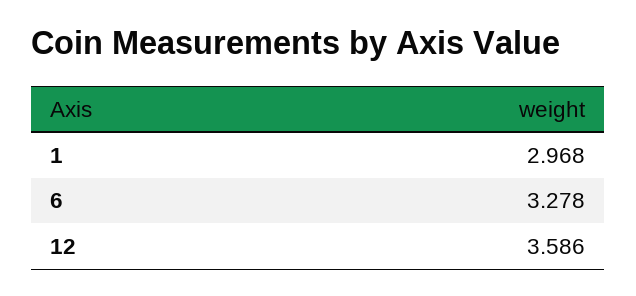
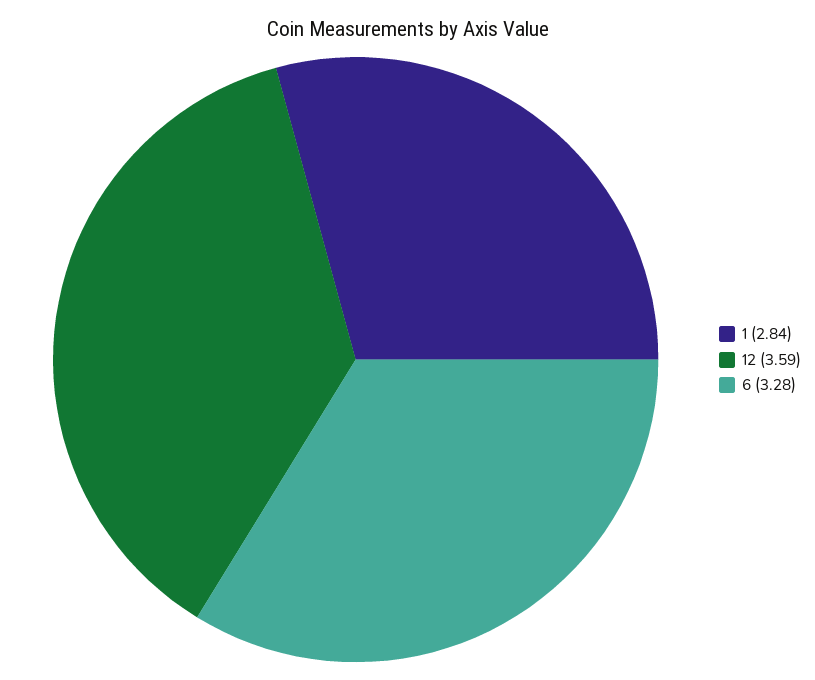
  {
-   "1": 2.968,
+   "1": 2.84,
    "6": 3.278,
    "12": 3.586
  }

